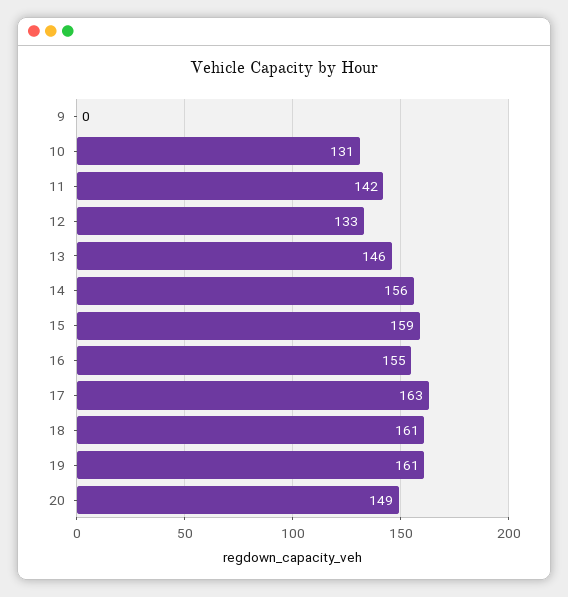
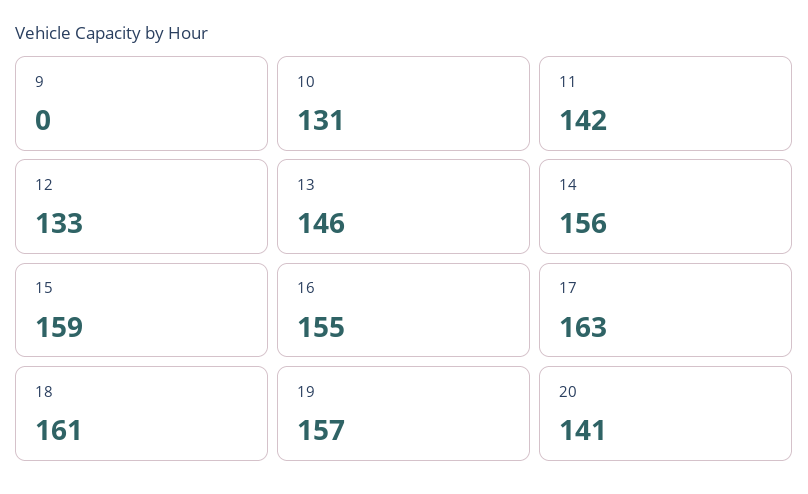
  {
    "9": 0,
    "10": 131,
    "11": 142,
    "12": 133,
    "13": 146,
    "14": 156,
    "15": 159,
    "16": 155,
    "17": 163,
    "18": 161,
-   "19": 161,
+   "19": 157,
-   "20": 149
+   "20": 141
  }

